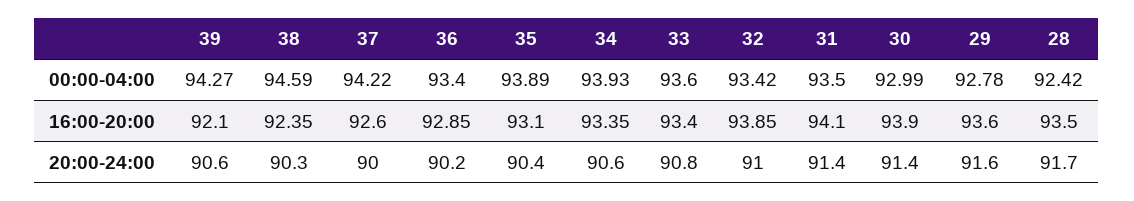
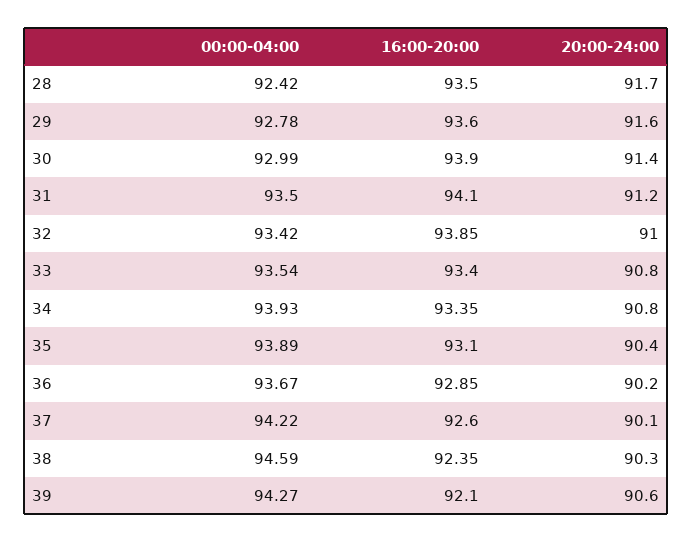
  {
    "39": {
      "00:00-04:00": 94.27,
      "16:00-20:00": 92.1,
      "20:00-24:00": 90.6
    },
    "38": {
      "00:00-04:00": 94.59,
      "16:00-20:00": 92.35,
      "20:00-24:00": 90.3
    },
    "37": {
      "00:00-04:00": 94.22,
      "16:00-20:00": 92.6,
-     "20:00-24:00": 90
+     "20:00-24:00": 90.1
    },
    "36": {
-     "00:00-04:00": 93.4,
+     "00:00-04:00": 93.67,
      "16:00-20:00": 92.85,
      "20:00-24:00": 90.2
    },
    "35": {
      "00:00-04:00": 93.89,
      "16:00-20:00": 93.1,
      "20:00-24:00": 90.4
    },
    "34": {
      "00:00-04:00": 93.93,
      "16:00-20:00": 93.35,
-     "20:00-24:00": 90.6
+     "20:00-24:00": 90.8
    },
    "33": {
-     "00:00-04:00": 93.6,
+     "00:00-04:00": 93.54,
      "16:00-20:00": 93.4,
      "20:00-24:00": 90.8
    },
    "32": {
      "00:00-04:00": 93.42,
      "16:00-20:00": 93.85,
      "20:00-24:00": 91
    },
    "31": {
      "00:00-04:00": 93.5,
      "16:00-20:00": 94.1,
-     "20:00-24:00": 91.4
+     "20:00-24:00": 91.2
    },
    "30": {
      "00:00-04:00": 92.99,
      "16:00-20:00": 93.9,
      "20:00-24:00": 91.4
    },
    "29": {
      "00:00-04:00": 92.78,
      "16:00-20:00": 93.6,
      "20:00-24:00": 91.6
    },
    "28": {
      "00:00-04:00": 92.42,
      "16:00-20:00": 93.5,
      "20:00-24:00": 91.7
    }
  }

